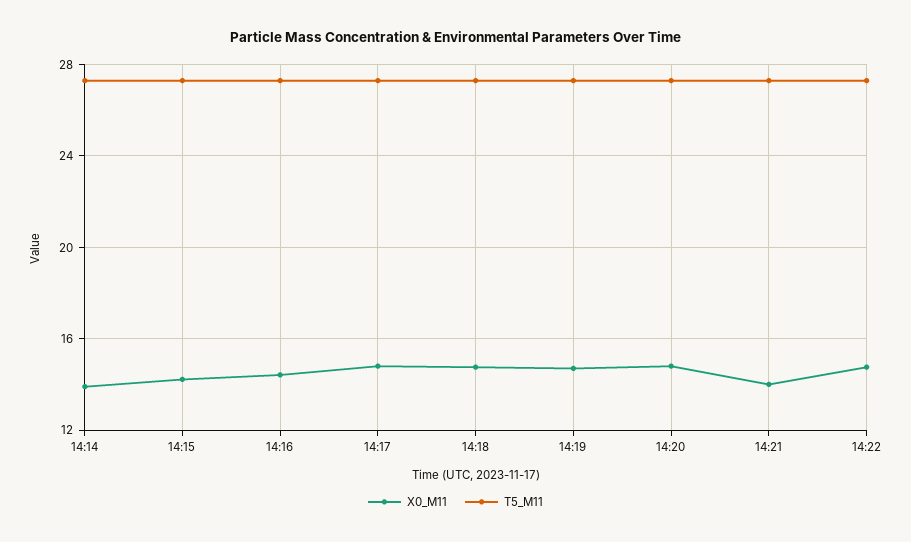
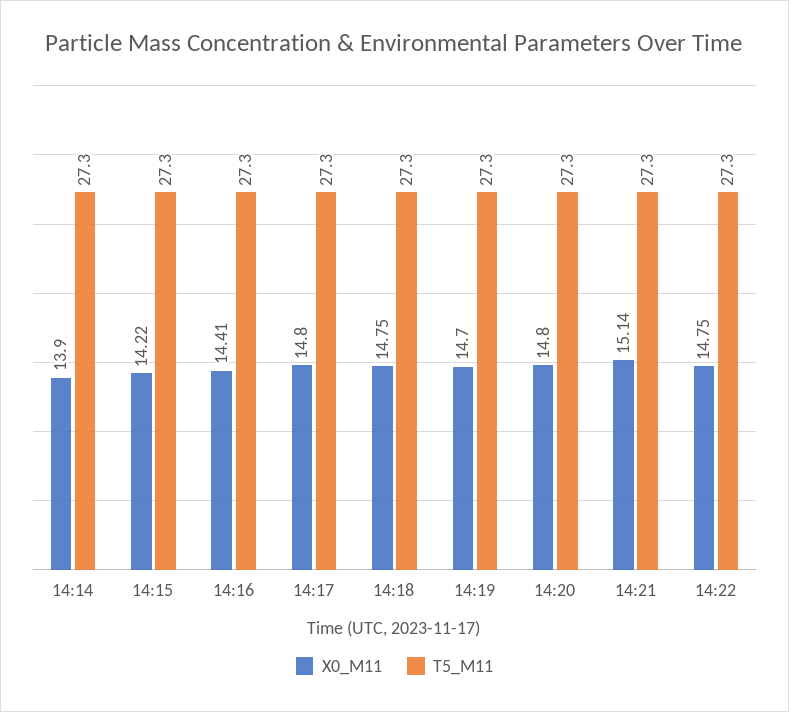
  {
    "X0_M11": {
      "14:14": 13.9,
      "14:15": 14.22,
      "14:16": 14.41,
      "14:17": 14.8,
      "14:18": 14.75,
      "14:19": 14.7,
      "14:20": 14.8,
-     "14:21": 14,
+     "14:21": 15.14,
      "14:22": 14.75
    },
    "T5_M11": {
      "14:14": 27.3,
      "14:15": 27.3,
      "14:16": 27.3,
      "14:17": 27.3,
      "14:18": 27.3,
      "14:19": 27.3,
      "14:20": 27.3,
      "14:21": 27.3,
      "14:22": 27.3
    }
  }

